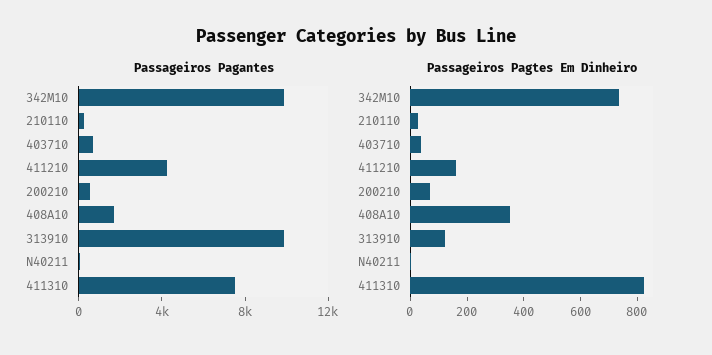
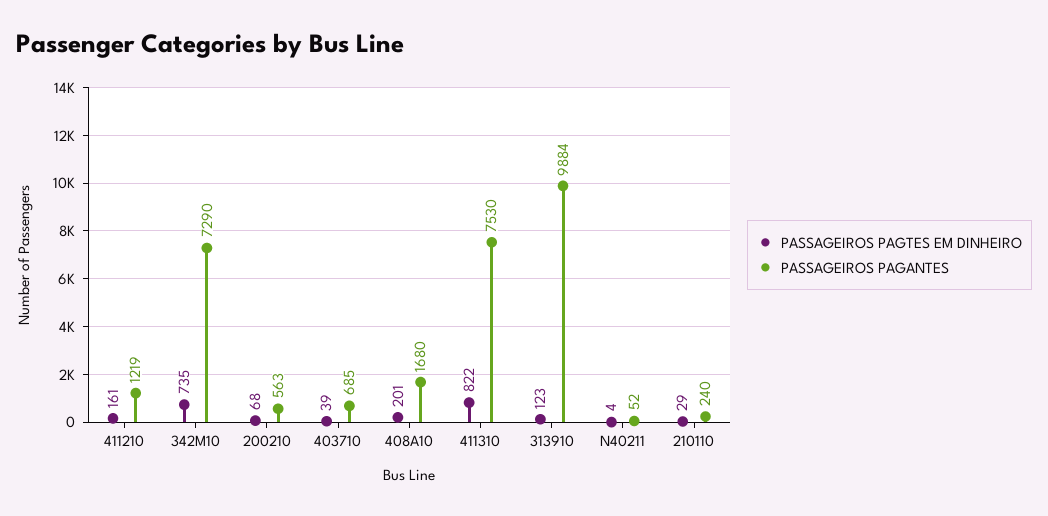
  {
    "Passageiros Pagantes": {
-     "342M10": 10000,
+     "342M10": 7290,
      "210110": 240,
      "403710": 685,
-     "411210": 4000,
+     "411210": 1219,
      "200210": 563,
      "408A10": 1680,
      "313910": 9884,
      "N40211": 52,
      "411310": 7530
    },
    "Passageiros Pagtes Em Dinheiro": {
      "342M10": 735,
      "210110": 29,
      "403710": 39,
      "411210": 161,
      "200210": 68,
-     "408A10": 350,
+     "408A10": 201,
      "313910": 123,
      "N40211": 4,
      "411310": 822
    }
  }

